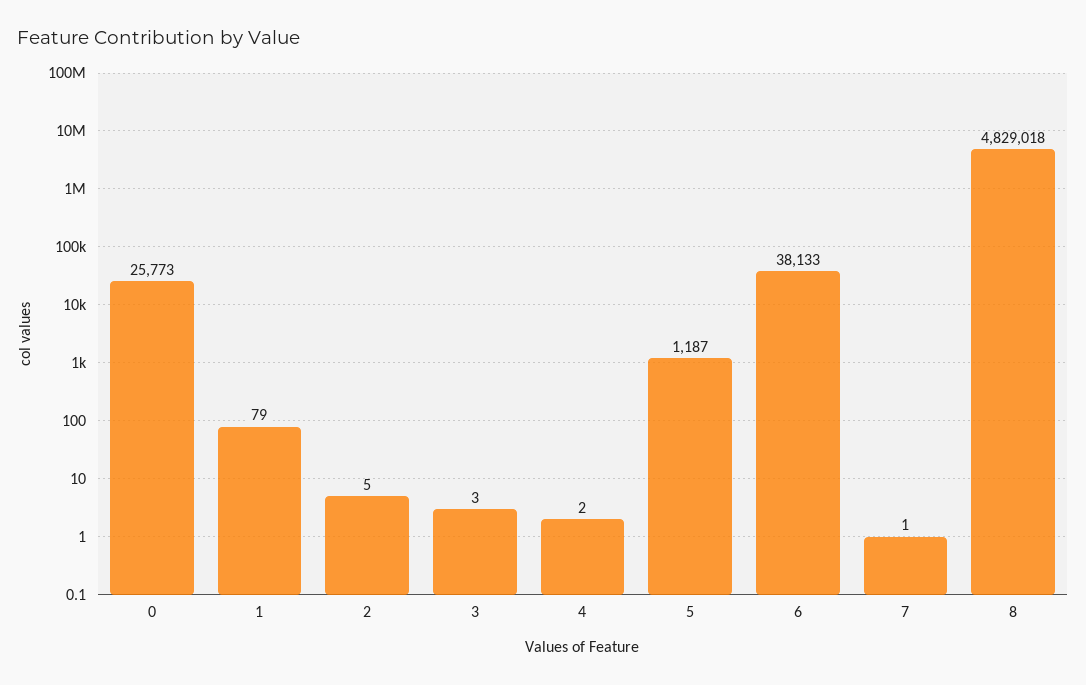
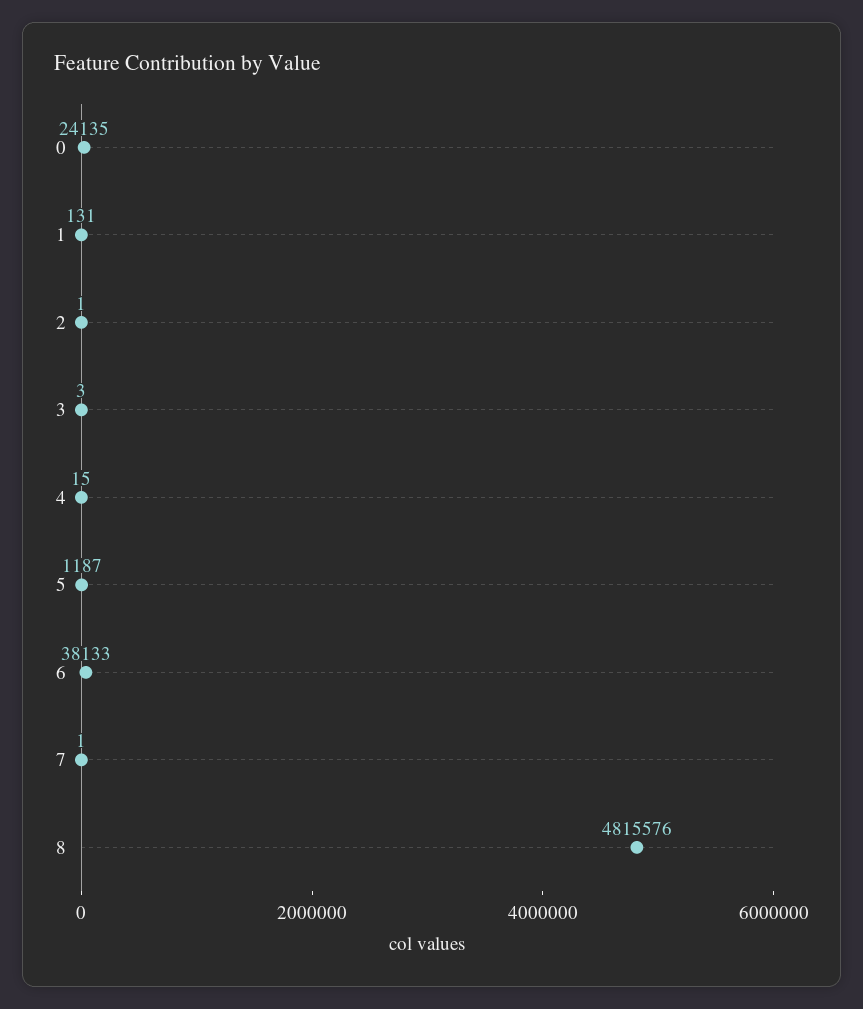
  {
-   "0": 25773,
+   "0": 24135,
-   "1": 79,
+   "1": 131,
-   "2": 5,
+   "2": 1,
    "3": 3,
-   "4": 2,
+   "4": 15,
    "5": 1187,
    "6": 38133,
    "7": 1,
-   "8": 4829018
+   "8": 4815576
  }

